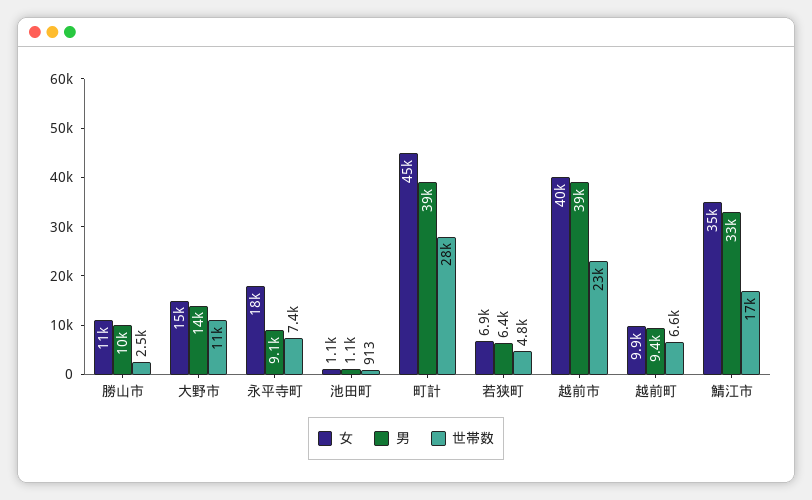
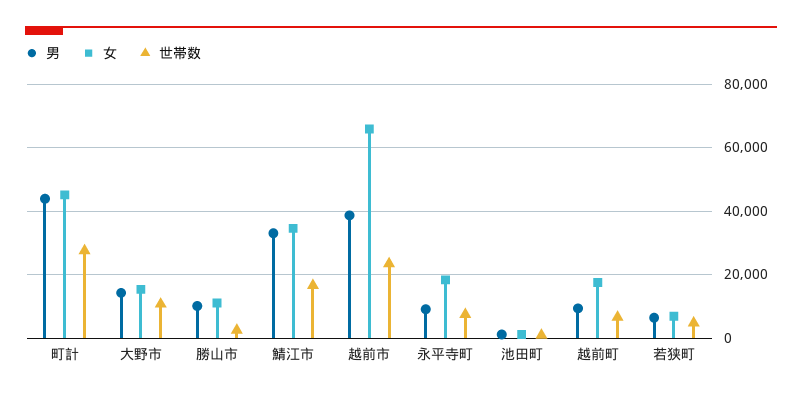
  {
    "女": {
      "勝山市": 11000,
      "大野市": 15000,
      "永平寺町": 18000,
      "池田町": 1100,
      "町計": 45000,
      "若狭町": 6900,
-     "越前市": 40000,
+     "越前市": 66000,
-     "越前町": 9900,
+     "越前町": 18000,
      "鯖江市": 35000
    },
    "男": {
      "勝山市": 10000,
      "大野市": 14000,
      "永平寺町": 9100,
      "池田町": 1100,
-     "町計": 39000,
+     "町計": 44000,
      "若狭町": 6400,
      "越前市": 39000,
      "越前町": 9400,
      "鯖江市": 33000
    },
    "世帯数": {
      "勝山市": 2500,
      "大野市": 11000,
      "永平寺町": 7400,
      "池田町": 913,
      "町計": 28000,
      "若狭町": 4800,
      "越前市": 23000,
      "越前町": 6600,
      "鯖江市": 17000
    }
  }

